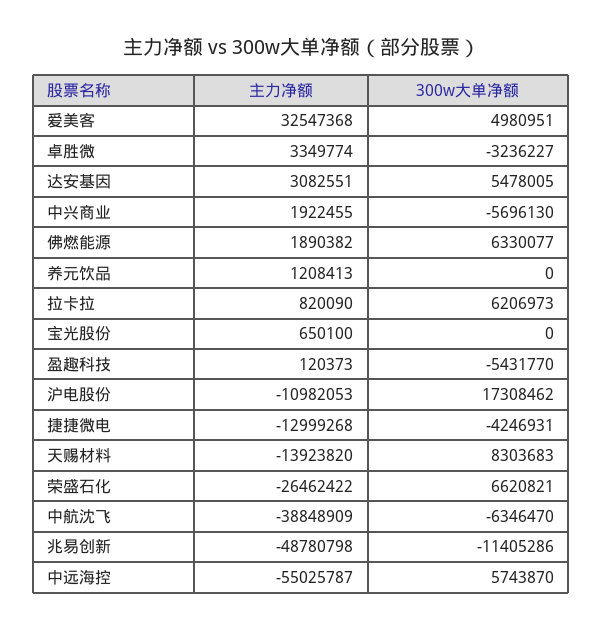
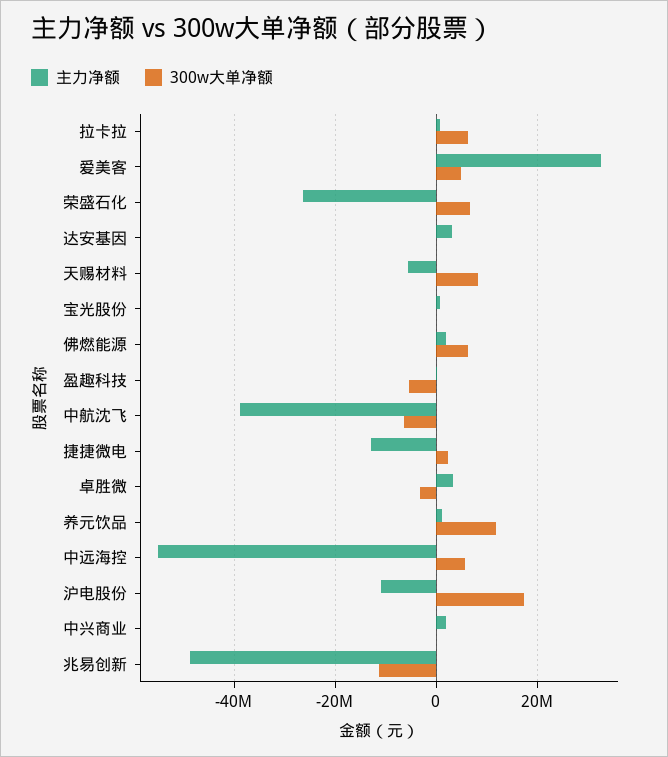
  {
    "主力净额": {
      "爱美客": 32547368,
      "卓胜微": 3349774,
      "达安基因": 3082551,
      "中兴商业": 1922455,
      "佛燃能源": 1890382,
      "养元饮品": 1208413,
      "拉卡拉": 820090,
      "宝光股份": 650100,
      "盈趣科技": 120373,
      "沪电股份": -10982053,
      "捷捷微电": -12999268,
-     "天赐材料": -13923820,
+     "天赐材料": -6000000,
      "荣盛石化": -26462422,
      "中航沈飞": -38848909,
      "兆易创新": -48780798,
      "中远海控": -55025787
    },
    "300w大单净额": {
      "爱美客": 4980951,
      "卓胜微": -3236227,
-     "达安基因": 5478005,
+     "达安基因": 0,
-     "中兴商业": -5696130,
+     "中兴商业": 0,
      "佛燃能源": 6330077,
-     "养元饮品": 0,
+     "养元饮品": 12000000,
      "拉卡拉": 6206973,
      "宝光股份": 0,
      "盈趣科技": -5431770,
      "沪电股份": 17308462,
-     "捷捷微电": -4246931,
+     "捷捷微电": 2000000,
      "天赐材料": 8303683,
      "荣盛石化": 6620821,
      "中航沈飞": -6346470,
      "兆易创新": -11405286,
      "中远海控": 5743870
    }
  }

